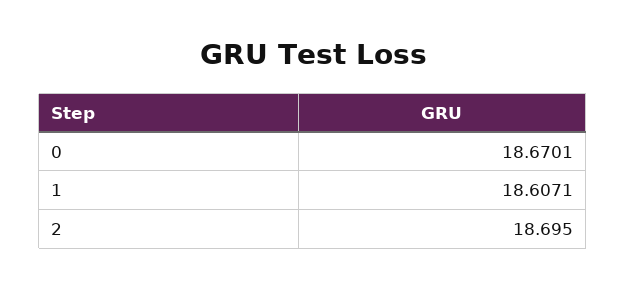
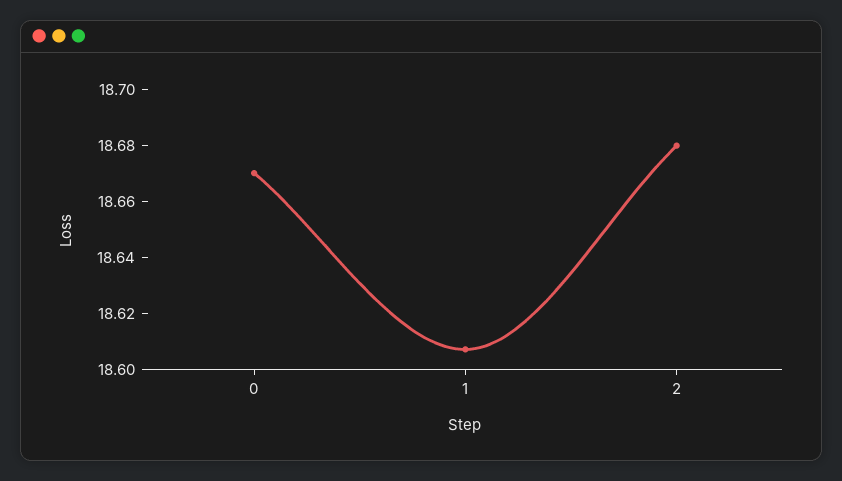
  {
    "0": 18.6701,
    "1": 18.6071,
-   "2": 18.695
+   "2": 18.68
  }

